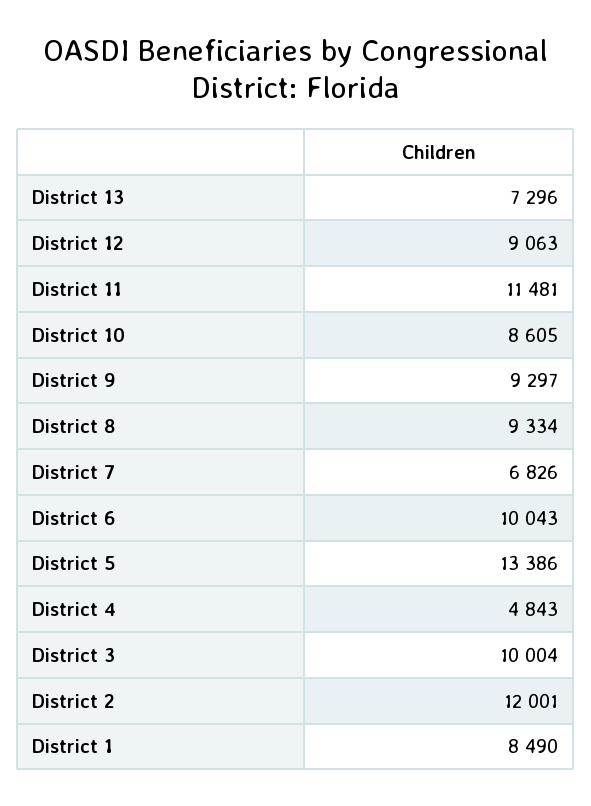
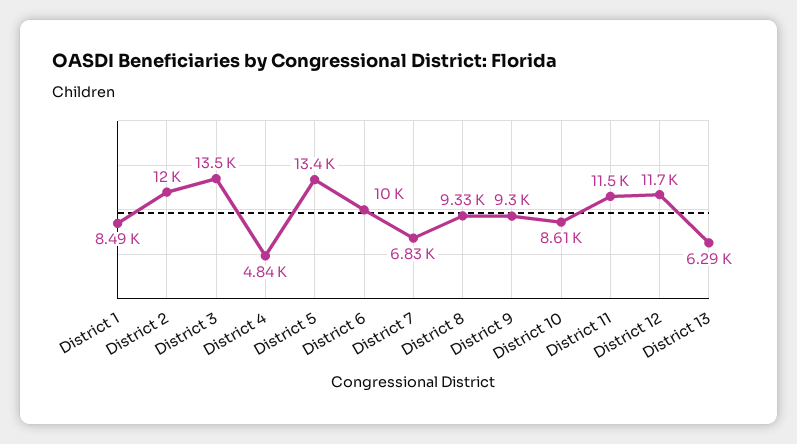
  {
-   "District 13": 7296,
+   "District 13": 6290,
-   "District 12": 9063,
+   "District 12": 11700,
    "District 11": 11481,
    "District 10": 8605,
    "District 9": 9297,
    "District 8": 9334,
    "District 7": 6826,
    "District 6": 10043,
    "District 5": 13386,
    "District 4": 4843,
-   "District 3": 10004,
+   "District 3": 13500,
    "District 2": 12001,
    "District 1": 8490
  }

